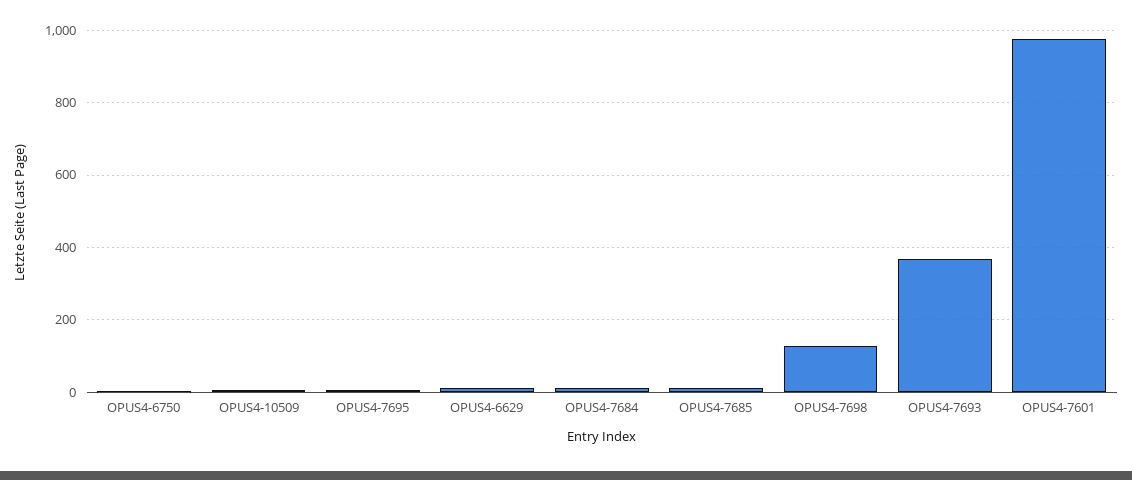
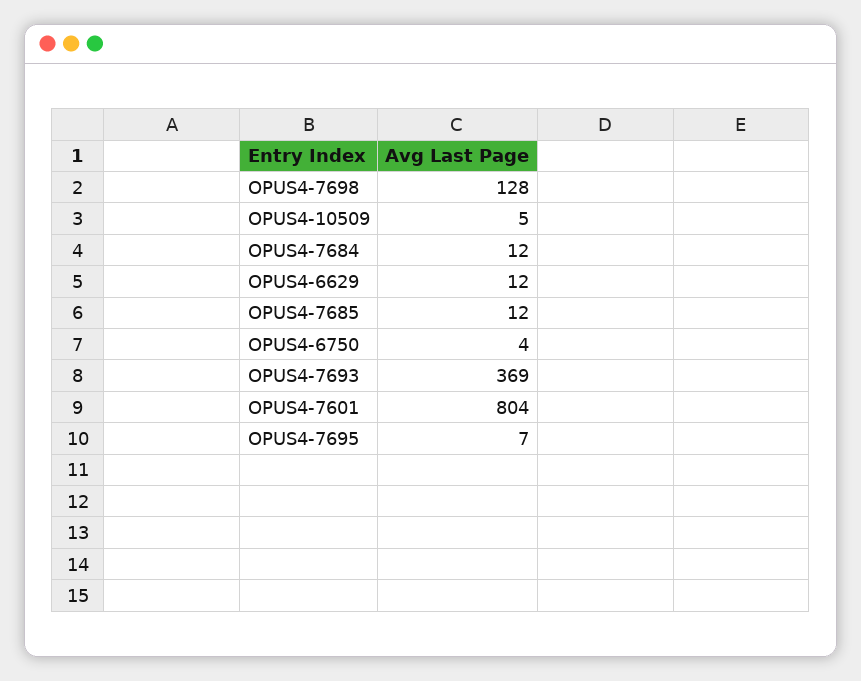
  {
    "OPUS4-6750": 4,
    "OPUS4-10509": 5,
    "OPUS4-7695": 7,
    "OPUS4-6629": 12,
    "OPUS4-7684": 12,
    "OPUS4-7685": 12,
    "OPUS4-7698": 128,
    "OPUS4-7693": 369,
-   "OPUS4-7601": 980
+   "OPUS4-7601": 804
  }

